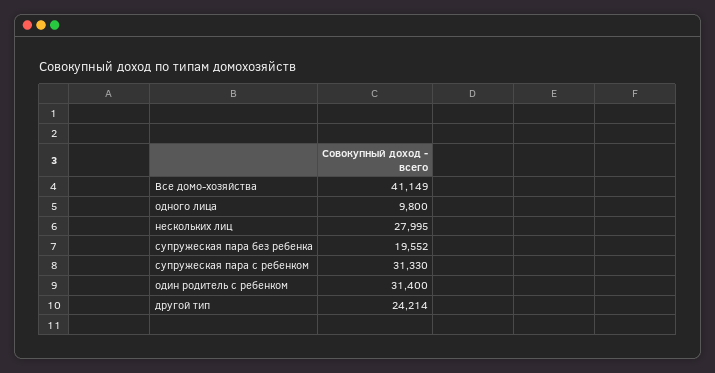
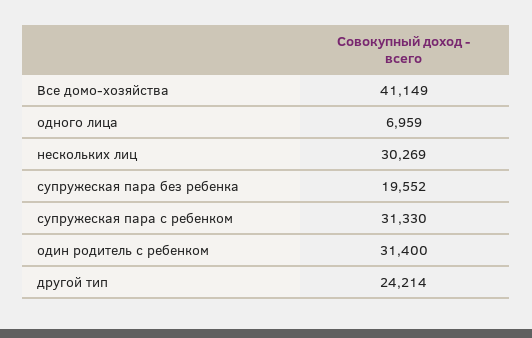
  {
    "Все домо-хозяйства": 41149,
-   "одного лица": 9800,
+   "одного лица": 6959,
-   "нескольких лиц": 27995,
+   "нескольких лиц": 30269,
    "супружеская пара без ребенка": 19552,
    "супружеская пара с ребенком": 31330,
    "один родитель с ребенком": 31400,
    "другой тип": 24214
  }

